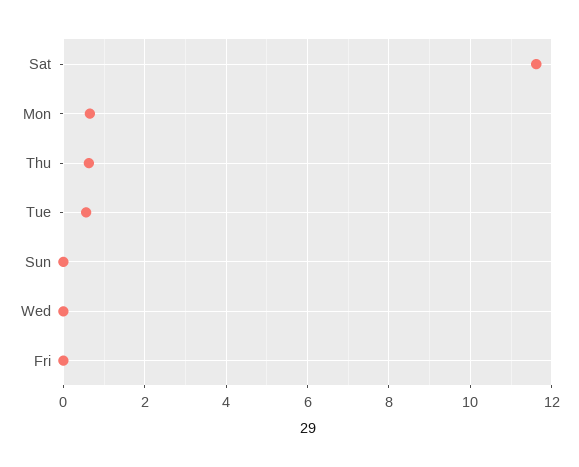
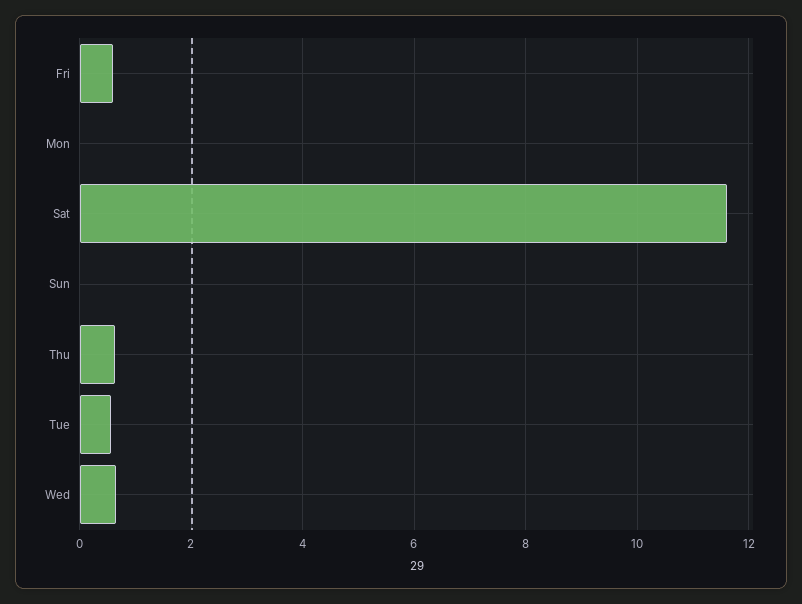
  {
    "Sat": 11.6,
-   "Mon": 0.6,
+   "Mon": 0,
    "Thu": 0.6,
    "Tue": 0.6,
    "Sun": 0,
-   "Wed": 0,
+   "Wed": 0.6,
-   "Fri": 0
+   "Fri": 0.6
  }

